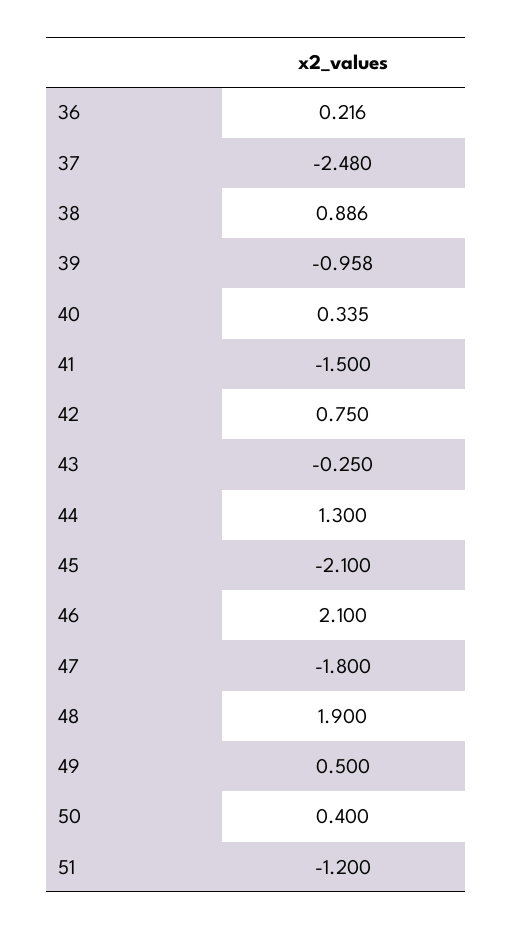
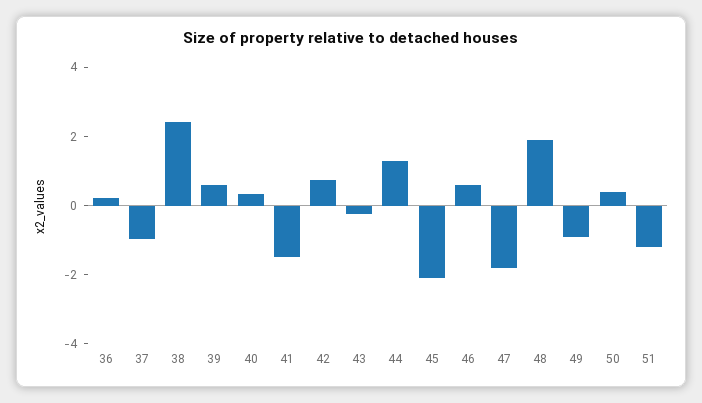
  {
    "36": 0.216,
-   "37": -2.48,
+   "37": -1,
-   "38": 0.886,
+   "38": 2.5,
-   "39": -0.958,
+   "39": 0.5,
    "40": 0.335,
    "41": -1.5,
    "42": 0.75,
    "43": -0.25,
    "44": 1.3,
    "45": -2.1,
-   "46": 2.1,
+   "46": 0.5,
    "47": -1.8,
    "48": 1.9,
-   "49": 0.5,
+   "49": -1,
    "50": 0.4,
    "51": -1.2
  }

